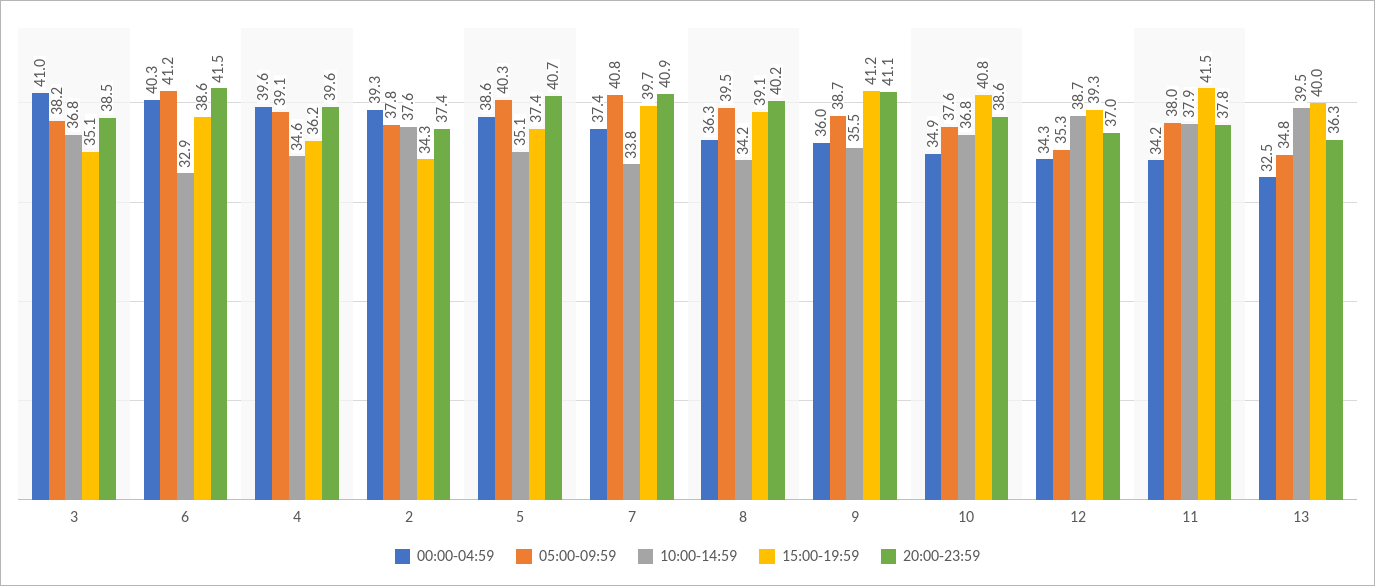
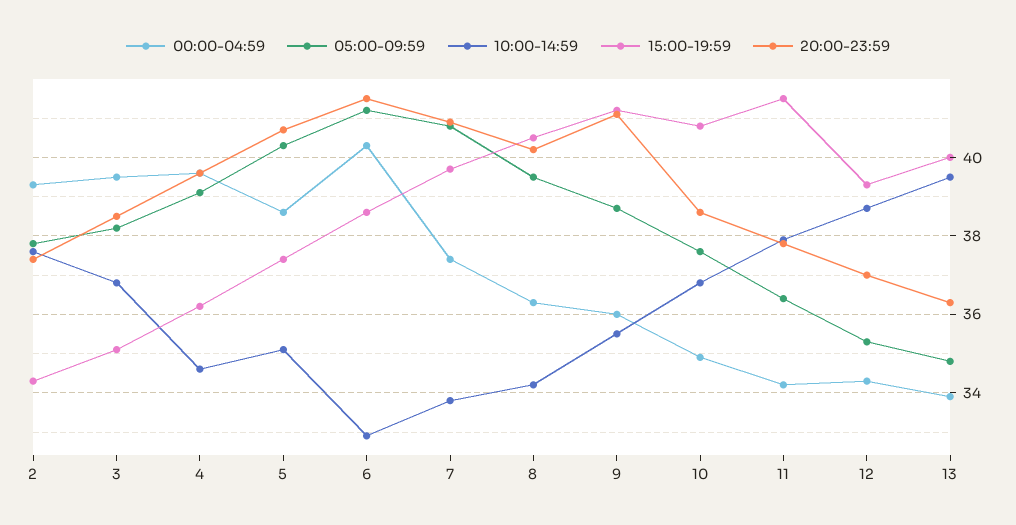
  {
    "00:00-04:59": {
-     "3": 41,
+     "3": 39.5,
      "6": 40.3,
      "4": 39.6,
      "2": 39.3,
      "5": 38.6,
      "7": 37.4,
      "8": 36.3,
      "9": 36,
      "10": 34.9,
      "12": 34.3,
      "11": 34.2,
-     "13": 32.5
+     "13": 34
    },
    "05:00-09:59": {
      "3": 38.2,
      "6": 41.2,
      "4": 39.1,
      "2": 37.8,
      "5": 40.3,
      "7": 40.8,
      "8": 39.5,
      "9": 38.7,
      "10": 37.6,
      "12": 35.3,
-     "11": 38,
+     "11": 36.5,
      "13": 34.8
    },
    "10:00-14:59": {
      "3": 36.8,
      "6": 32.9,
      "4": 34.6,
      "2": 37.6,
      "5": 35.1,
      "7": 33.8,
      "8": 34.2,
      "9": 35.5,
      "10": 36.8,
      "12": 38.7,
      "11": 37.9,
      "13": 39.5
    },
    "15:00-19:59": {
      "3": 35.1,
      "6": 38.6,
      "4": 36.2,
      "2": 34.3,
      "5": 37.4,
      "7": 39.7,
-     "8": 39.1,
+     "8": 40.5,
      "9": 41.2,
      "10": 40.8,
      "12": 39.3,
      "11": 41.5,
      "13": 40
    },
    "20:00-23:59": {
      "3": 38.5,
      "6": 41.5,
      "4": 39.6,
      "2": 37.4,
      "5": 40.7,
      "7": 40.9,
      "8": 40.2,
      "9": 41.1,
      "10": 38.6,
      "12": 37,
      "11": 37.8,
      "13": 36.3
    }
  }

